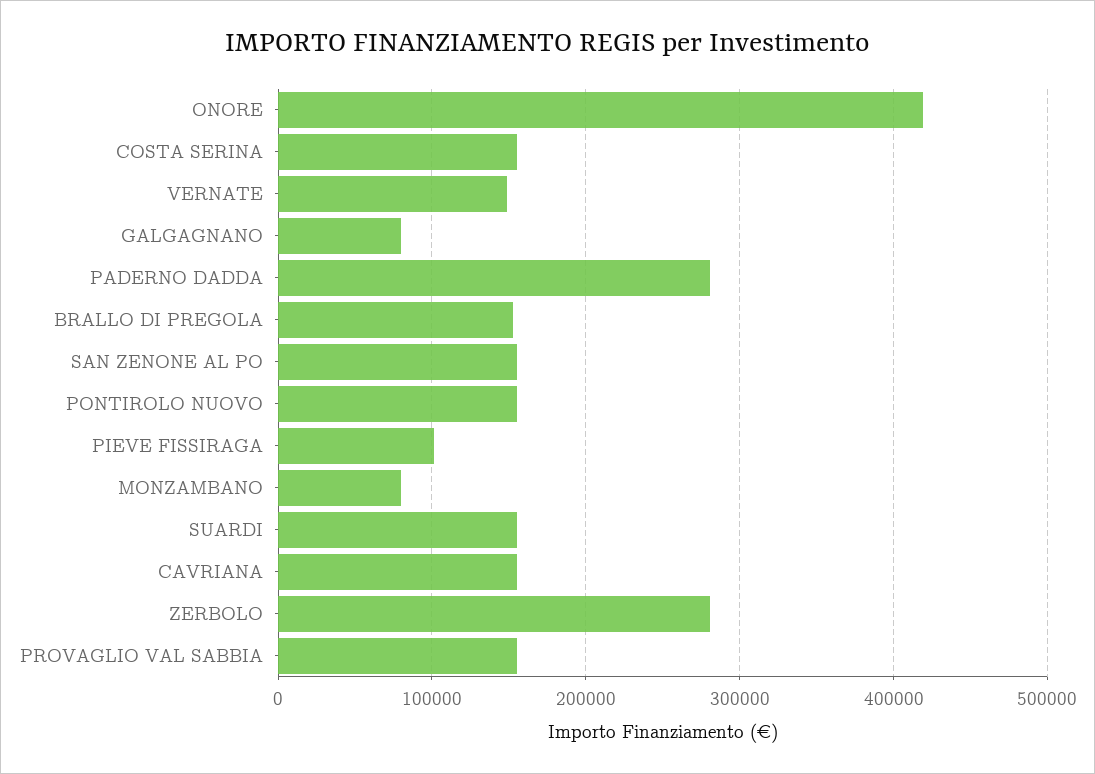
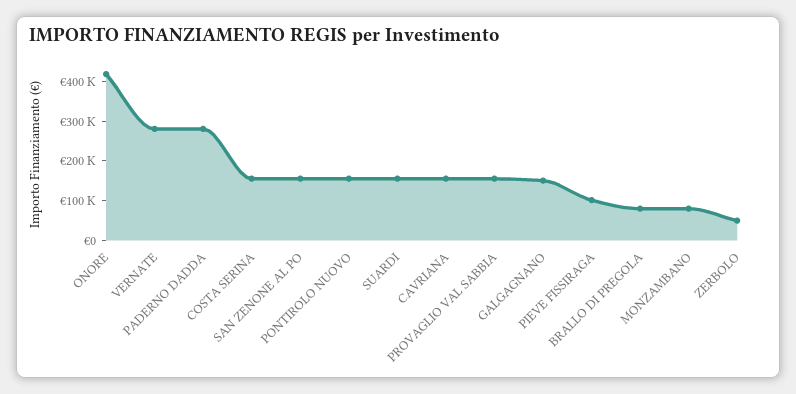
  {
    "ONORE": 420000,
    "COSTA SERINA": 160000,
-   "VERNATE": 150000,
+   "VERNATE": 275000,
-   "GALGAGNANO": 80000,
+   "GALGAGNANO": 150000,
    "PADERNO DADDA": 280000,
-   "BRALLO DI PREGOLA": 150000,
+   "BRALLO DI PREGOLA": 75000,
    "SAN ZENONE AL PO": 160000,
    "PONTIROLO NUOVO": 160000,
    "PIEVE FISSIRAGA": 100000,
    "MONZAMBANO": 80000,
    "SUARDI": 160000,
    "CAVRIANA": 160000,
-   "ZERBOLO": 280000,
+   "ZERBOLO": 50000,
    "PROVAGLIO VAL SABBIA": 160000
  }

